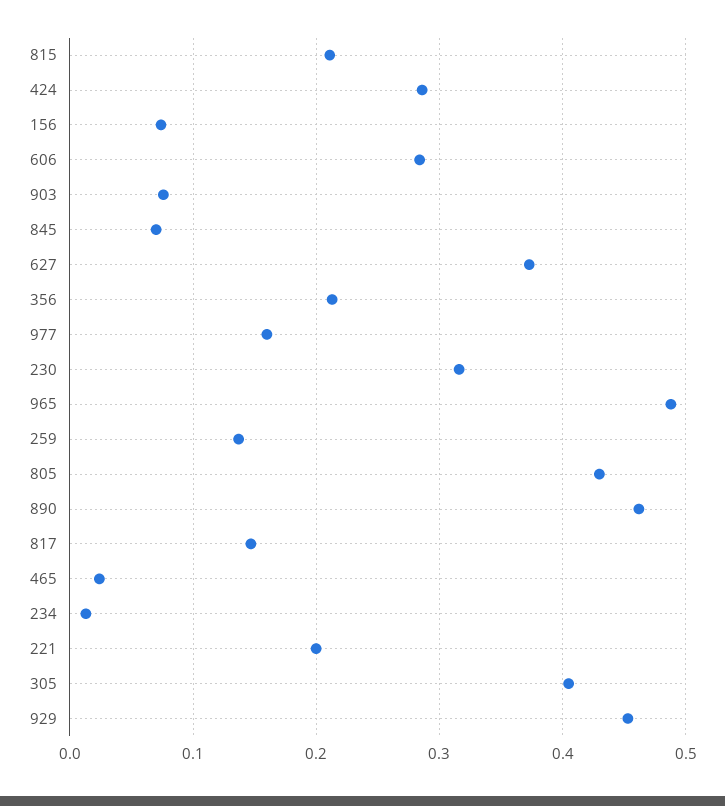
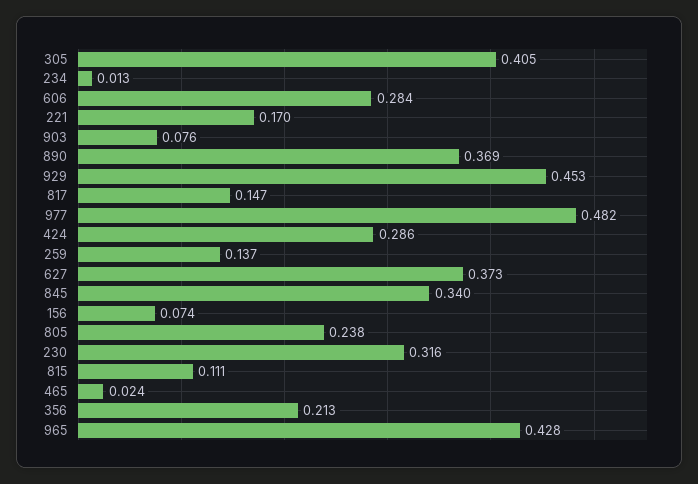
  {
-   "815": 0.21,
+   "815": 0.111,
    "424": 0.286,
    "156": 0.074,
    "606": 0.284,
    "903": 0.076,
-   "845": 0.07,
+   "845": 0.34,
    "627": 0.373,
    "356": 0.213,
-   "977": 0.16,
+   "977": 0.482,
    "230": 0.316,
-   "965": 0.49,
+   "965": 0.428,
    "259": 0.137,
-   "805": 0.43,
+   "805": 0.238,
-   "890": 0.46,
+   "890": 0.369,
    "817": 0.147,
    "465": 0.024,
    "234": 0.013,
-   "221": 0.2,
+   "221": 0.17,
    "305": 0.405,
    "929": 0.453
  }

